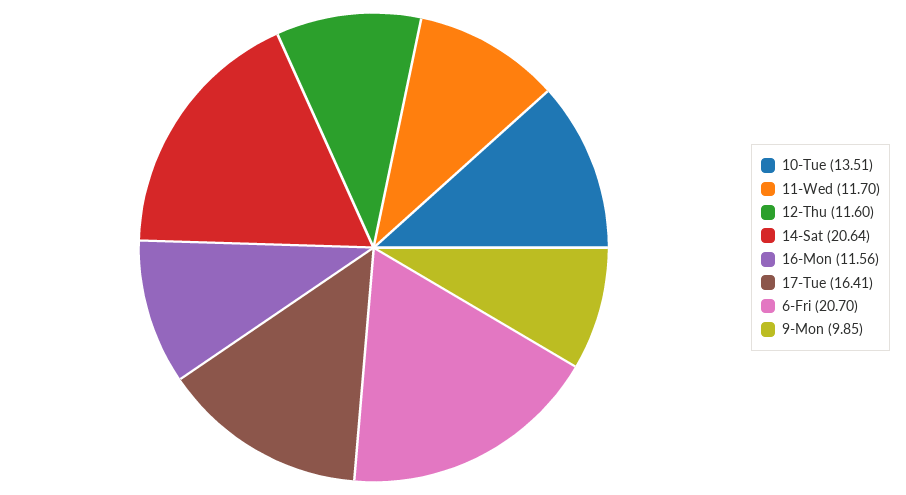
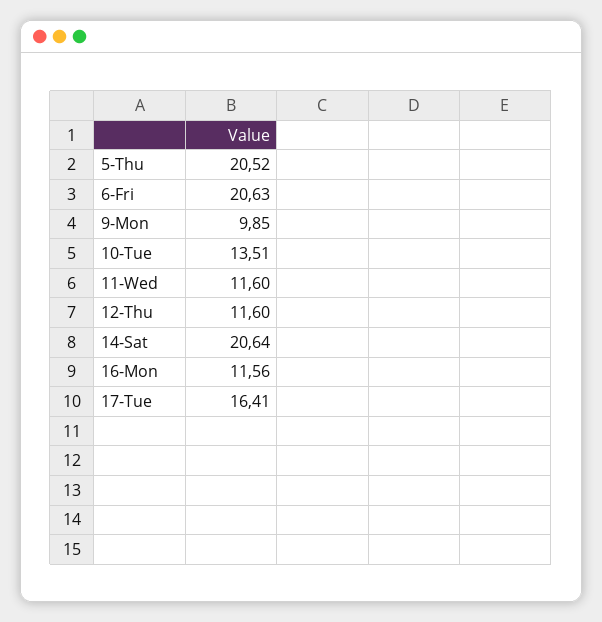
  {
    "10-Tue": 13.51,
-   "11-Wed": 11.7,
+   "11-Wed": 11.6,
    "12-Thu": 11.6,
    "14-Sat": 20.64,
    "16-Mon": 11.56,
    "17-Tue": 16.41,
-   "6-Fri": 20.7,
+   "6-Fri": 20.63,
-   "9-Mon": 9.85
+   "9-Mon": 9.85,
+   "5-Thu": 20.52
  }

